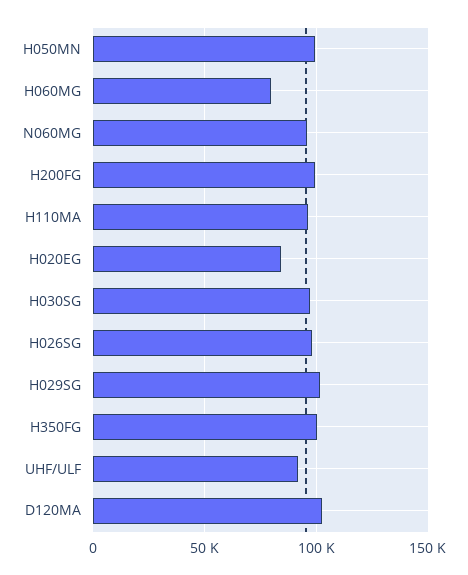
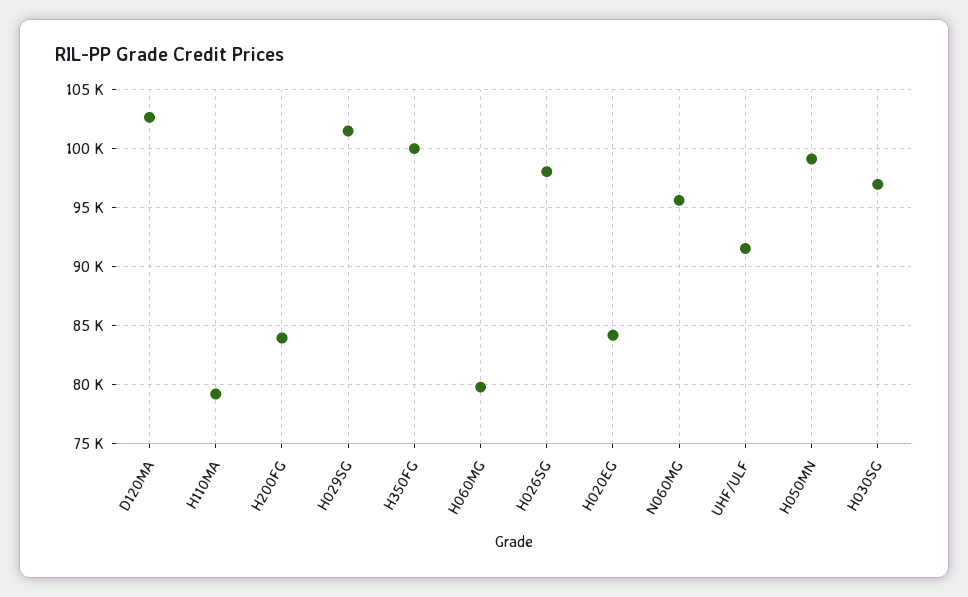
  {
    "H050MN": 99000,
    "H060MG": 80000,
    "N060MG": 96000,
-   "H200FG": 100000,
+   "H200FG": 84000,
-   "H110MA": 95000,
+   "H110MA": 79000,
    "H020EG": 84000,
    "H030SG": 97000,
    "H026SG": 98000,
    "H029SG": 102000,
    "H350FG": 100000,
    "UHF/ULF": 92000,
    "D120MA": 103000
  }

